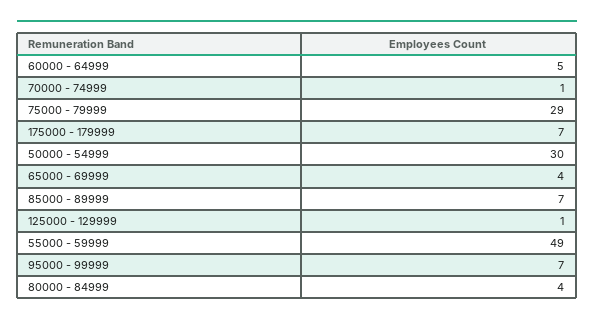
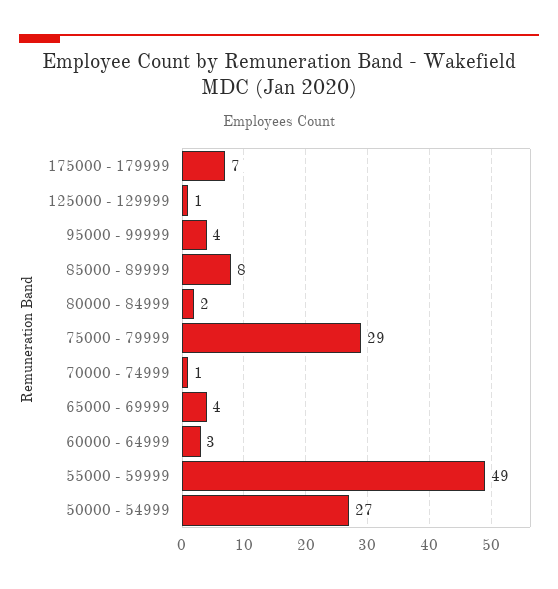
  {
-   "60000 - 64999": 5,
+   "60000 - 64999": 3,
    "70000 - 74999": 1,
    "75000 - 79999": 29,
    "175000 - 179999": 7,
-   "50000 - 54999": 30,
+   "50000 - 54999": 27,
    "65000 - 69999": 4,
-   "85000 - 89999": 7,
+   "85000 - 89999": 8,
    "125000 - 129999": 1,
    "55000 - 59999": 49,
-   "95000 - 99999": 7,
+   "95000 - 99999": 4,
-   "80000 - 84999": 4
+   "80000 - 84999": 2
  }

